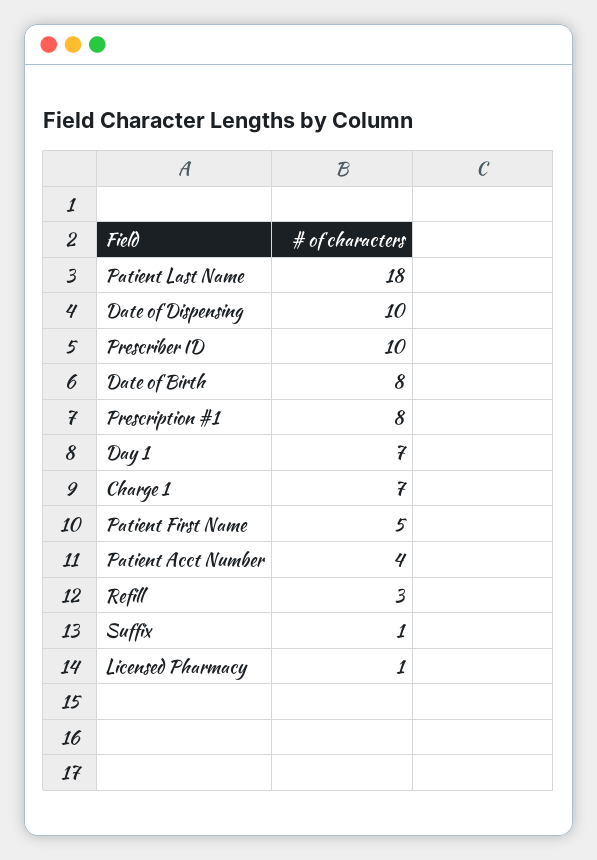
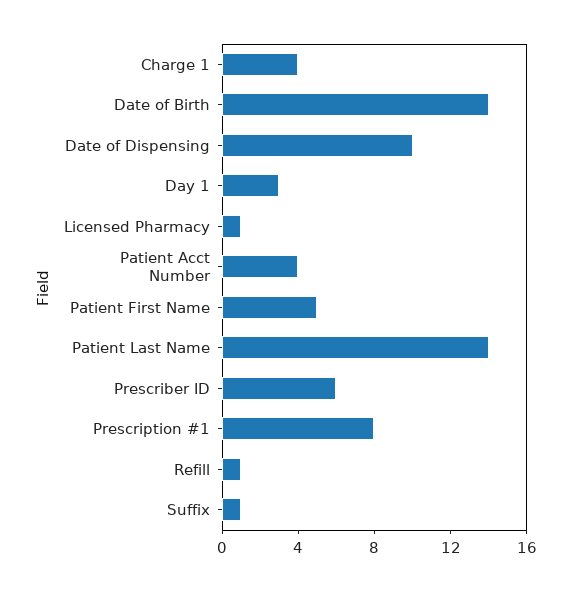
  {
-   "Patient Last Name": 18,
+   "Patient Last Name": 14,
    "Date of Dispensing": 10,
-   "Prescriber ID": 10,
+   "Prescriber ID": 6,
-   "Date of Birth": 8,
+   "Date of Birth": 14,
    "Prescription #1": 8,
-   "Day 1": 7,
+   "Day 1": 3,
-   "Charge 1": 7,
+   "Charge 1": 4,
    "Patient First Name": 5,
    "Patient Acct Number": 4,
-   "Refill": 3,
+   "Refill": 1,
    "Suffix": 1,
    "Licensed Pharmacy": 1
  }

